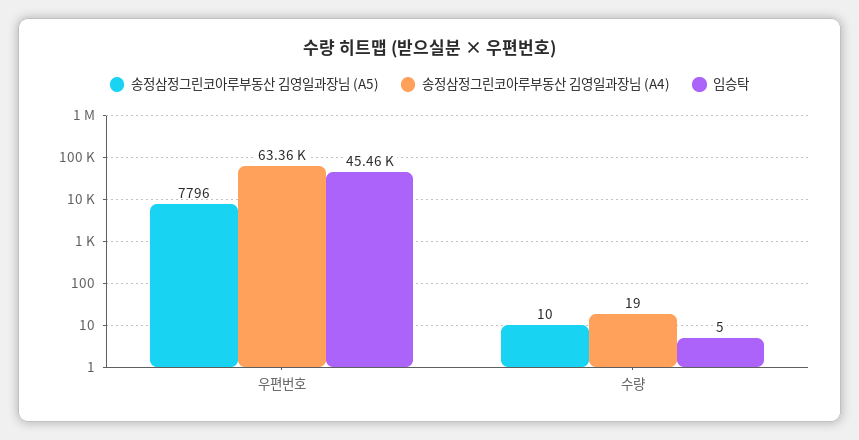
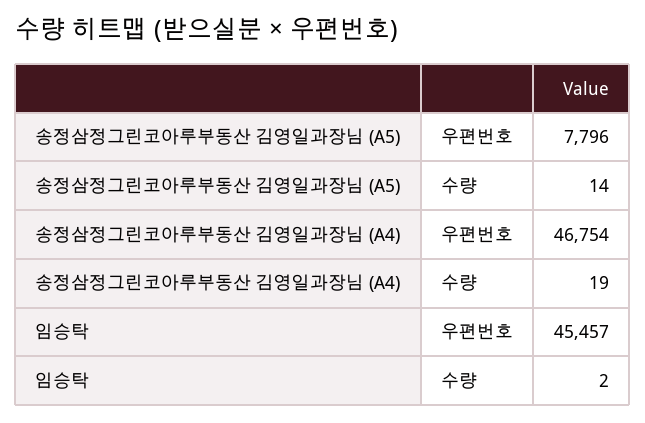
  {
    "송정삼정그린코아루부동산 김영일과장님 (A5)": {
      "우편번호": 7796,
-     "수량": 10
+     "수량": 14
    },
    "송정삼정그린코아루부동산 김영일과장님 (A4)": {
-     "우편번호": 63360,
+     "우편번호": 46754,
      "수량": 19
    },
    "임승탁": {
      "우편번호": 45457,
-     "수량": 5
+     "수량": 2
    }
  }

